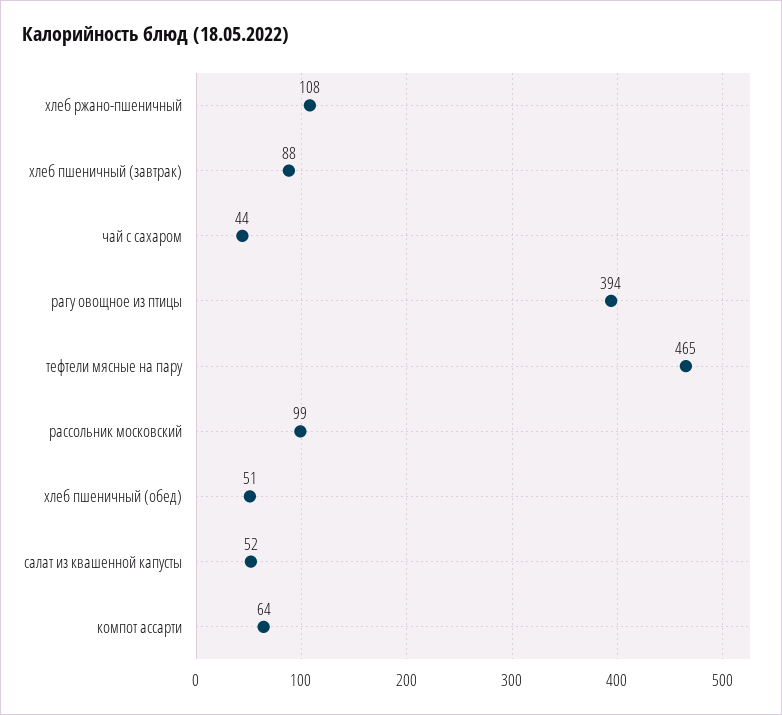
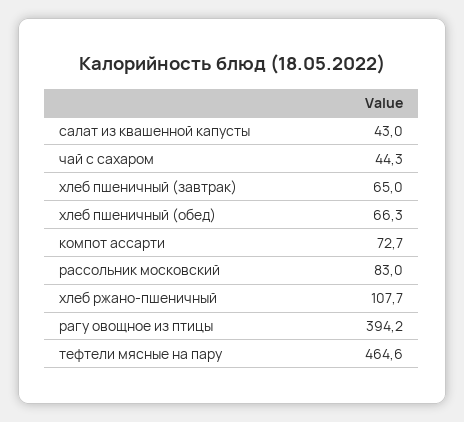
  {
    "хлеб ржано-пшеничный": 107.7,
-   "хлеб пшеничный (завтрак)": 88,
+   "хлеб пшеничный (завтрак)": 65,
    "чай с сахаром": 44.3,
    "рагу овощное из птицы": 394.2,
    "тефтели мясные на пару": 464.6,
-   "рассольник московский": 99,
+   "рассольник московский": 83,
-   "хлеб пшеничный (обед)": 51,
+   "хлеб пшеничный (обед)": 66.3,
-   "салат из квашенной капусты": 52,
+   "салат из квашенной капусты": 43,
-   "компот ассарти": 64
+   "компот ассарти": 72.7
  }

